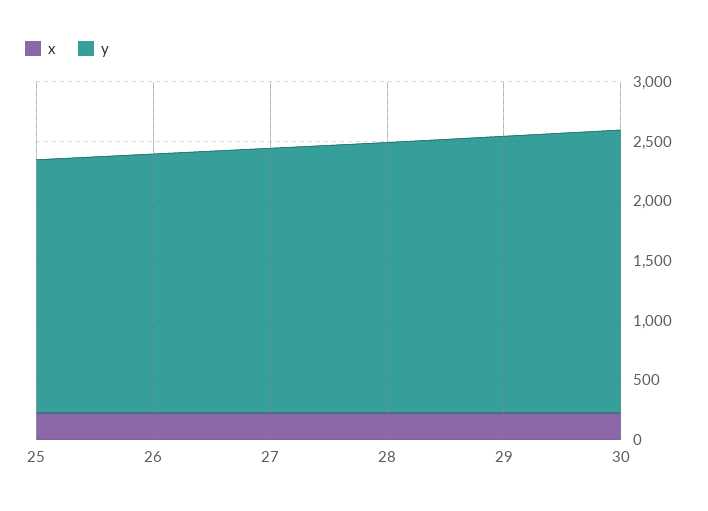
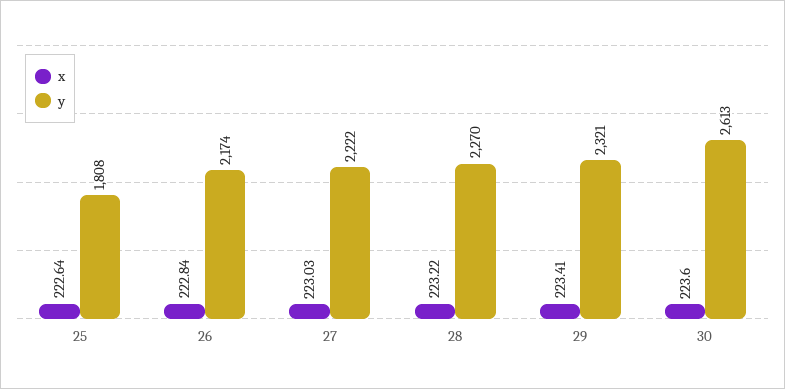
  {
    "x": {
      "25": 222.64,
      "26": 222.84,
      "27": 223.03,
      "28": 223.22,
      "29": 223.41,
      "30": 223.6
    },
    "y": {
-     "25": 2100,
+     "25": 1808,
      "26": 2174,
      "27": 2222,
      "28": 2270,
      "29": 2321,
-     "30": 2400
+     "30": 2613
    }
  }

